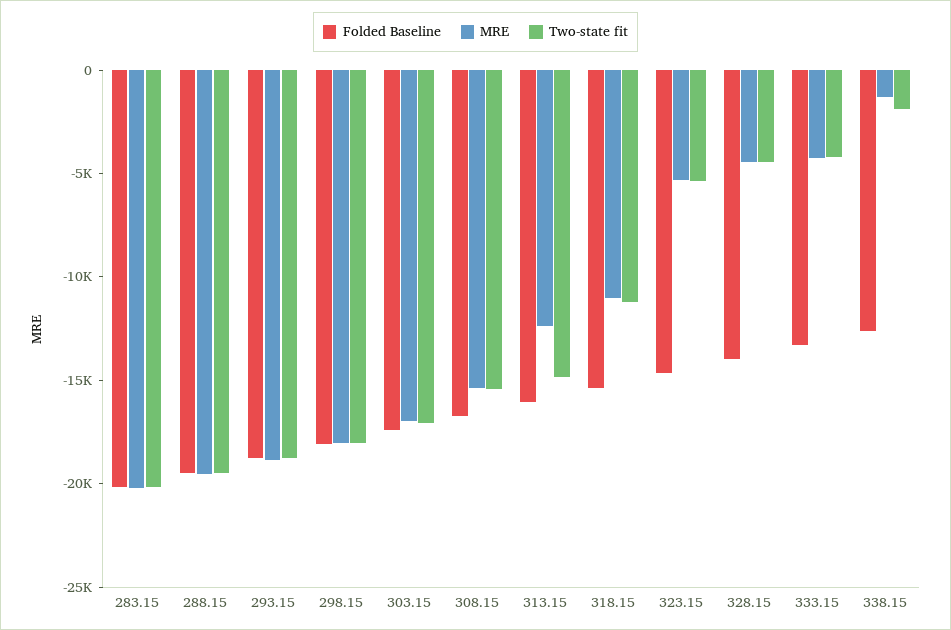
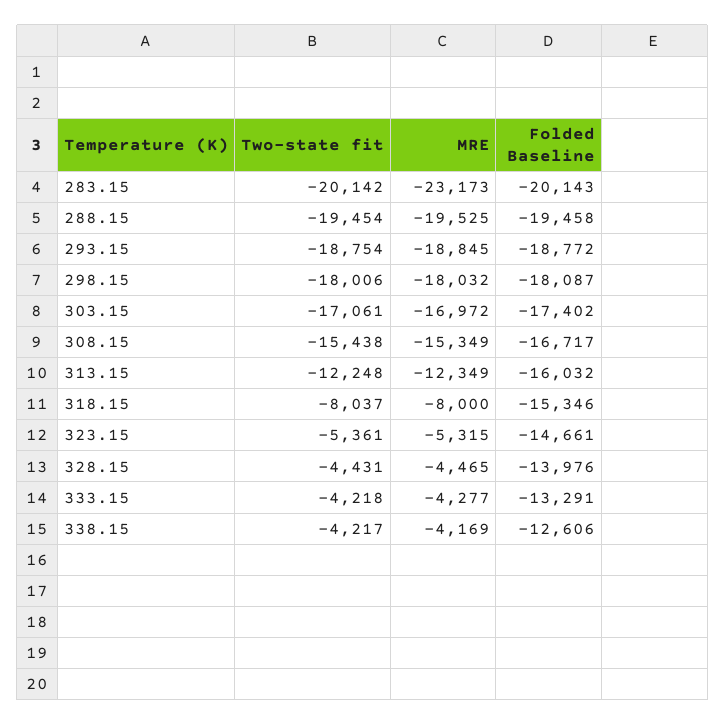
  {
    "Folded Baseline": {
      "283.15": -20143,
      "288.15": -19458,
      "293.15": -18772,
      "298.15": -18087,
      "303.15": -17402,
      "308.15": -16717,
      "313.15": -16032,
      "318.15": -15346,
      "323.15": -14661,
      "328.15": -13976,
      "333.15": -13291,
      "338.15": -12606
    },
    "MRE": {
-     "283.15": -20000,
+     "283.15": -23173,
      "288.15": -19525,
      "293.15": -18845,
      "298.15": -18032,
      "303.15": -16972,
      "308.15": -15349,
      "313.15": -12349,
-     "318.15": -11000,
+     "318.15": -8000,
      "323.15": -5315,
      "328.15": -4465,
      "333.15": -4277,
-     "338.15": -1000
+     "338.15": -4169
    },
    "Two-state fit": {
      "283.15": -20142,
      "288.15": -19454,
      "293.15": -18754,
      "298.15": -18006,
      "303.15": -17061,
      "308.15": -15438,
-     "313.15": -15000,
+     "313.15": -12248,
-     "318.15": -11000,
+     "318.15": -8037,
      "323.15": -5361,
      "328.15": -4431,
      "333.15": -4218,
-     "338.15": -2000
+     "338.15": -4217
    }
  }

